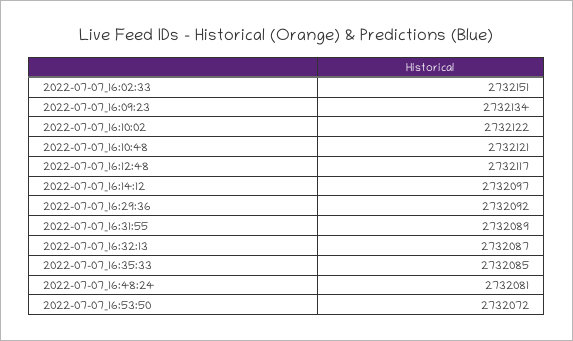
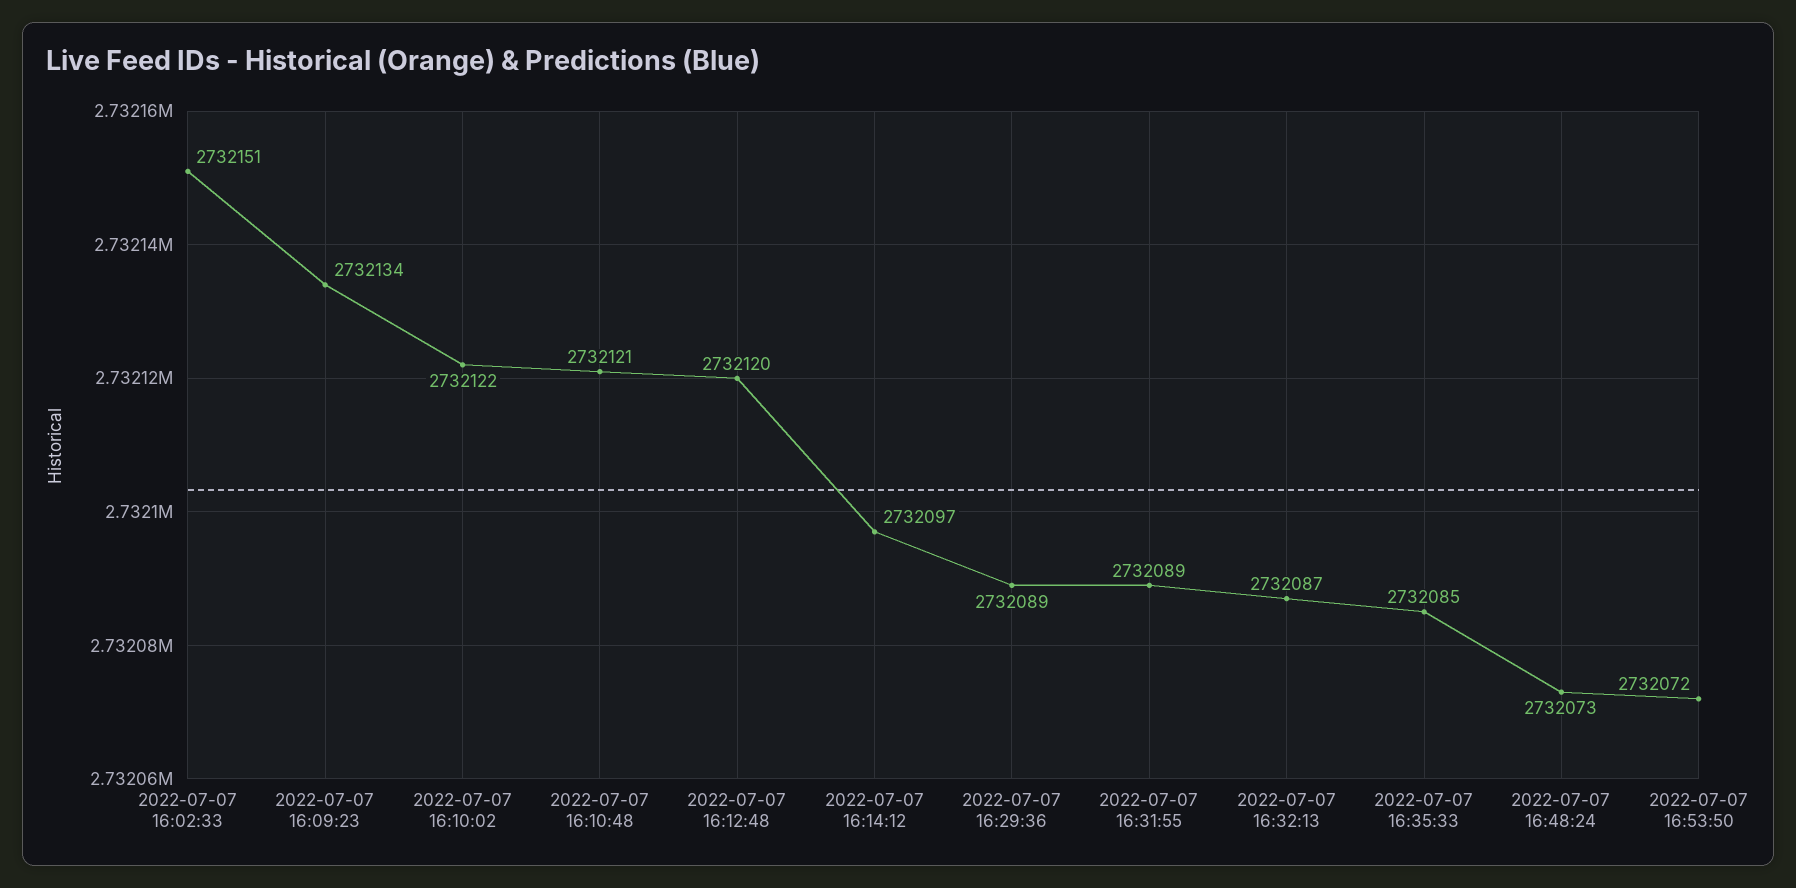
  {
    "2022-07-07_16:02:33": 2732151,
    "2022-07-07_16:09:23": 2732134,
    "2022-07-07_16:10:02": 2732122,
    "2022-07-07_16:10:48": 2732121,
-   "2022-07-07_16:12:48": 2732117,
+   "2022-07-07_16:12:48": 2732120,
    "2022-07-07_16:14:12": 2732097,
-   "2022-07-07_16:29:36": 2732092,
+   "2022-07-07_16:29:36": 2732089,
    "2022-07-07_16:31:55": 2732089,
    "2022-07-07_16:32:13": 2732087,
    "2022-07-07_16:35:33": 2732085,
-   "2022-07-07_16:48:24": 2732081,
+   "2022-07-07_16:48:24": 2732073,
    "2022-07-07_16:53:50": 2732072
  }

